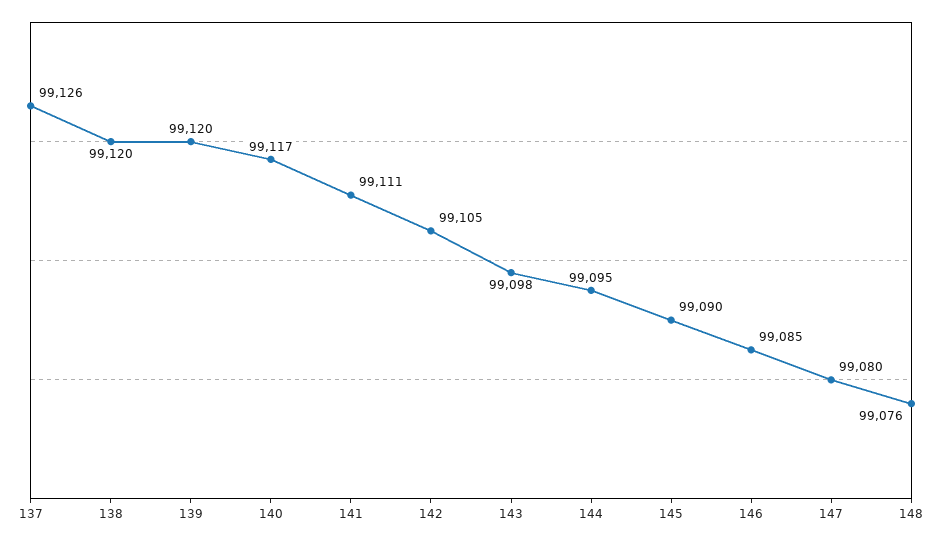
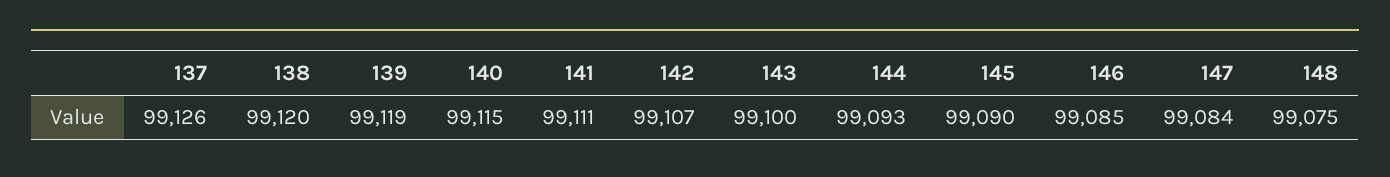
  {
    "137": 99126,
    "138": 99120,
-   "139": 99120,
+   "139": 99119,
-   "140": 99117,
+   "140": 99115,
    "141": 99111,
-   "142": 99105,
+   "142": 99107,
-   "143": 99098,
+   "143": 99100,
-   "144": 99095,
+   "144": 99093,
    "145": 99090,
    "146": 99085,
-   "147": 99080,
+   "147": 99084,
-   "148": 99076
+   "148": 99075
  }

